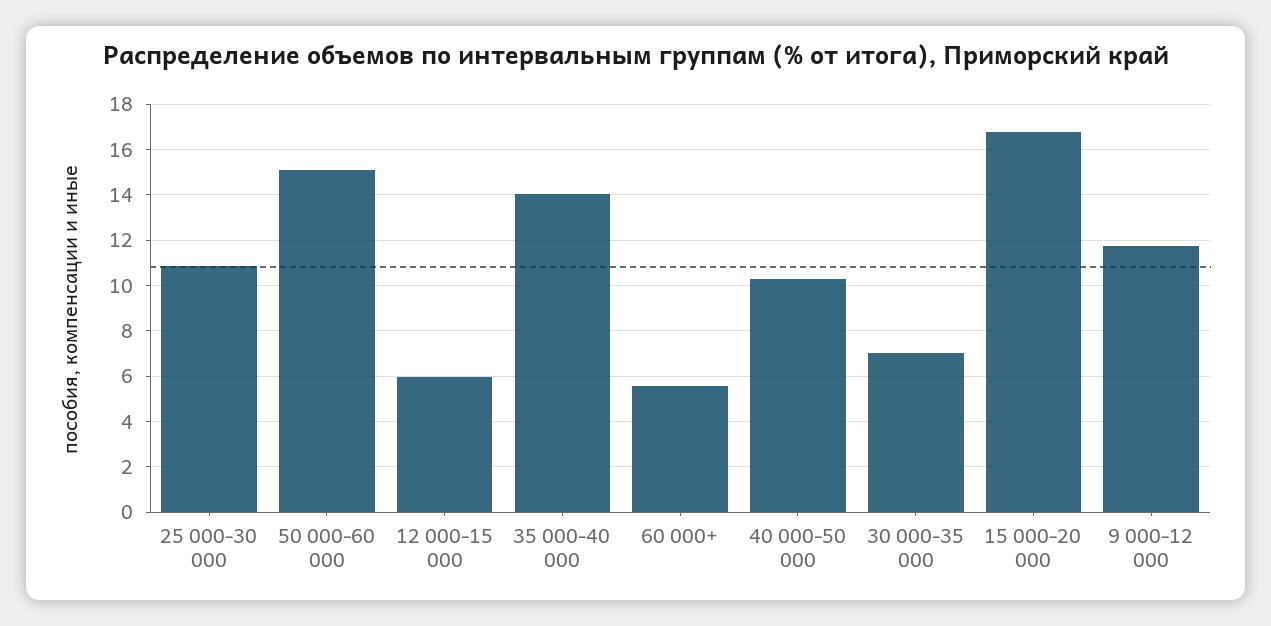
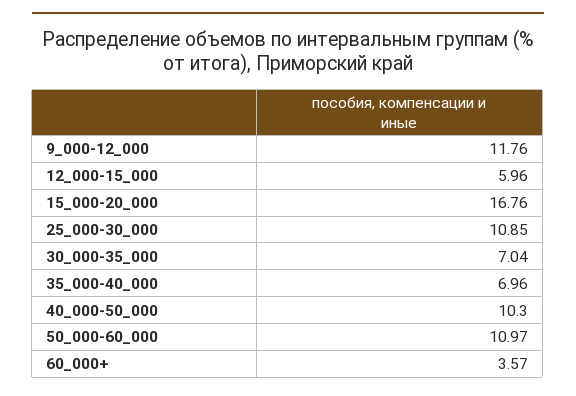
  {
    "25 000-30 000": 10.85,
-   "50 000-60 000": 15,
+   "50 000-60 000": 10.97,
    "12 000-15 000": 5.96,
-   "35 000-40 000": 14,
+   "35 000-40 000": 6.96,
-   "60 000+": 5.5,
+   "60 000+": 3.57,
    "40 000-50 000": 10.3,
    "30 000-35 000": 7.04,
    "15 000-20 000": 16.76,
    "9 000-12 000": 11.76
  }

